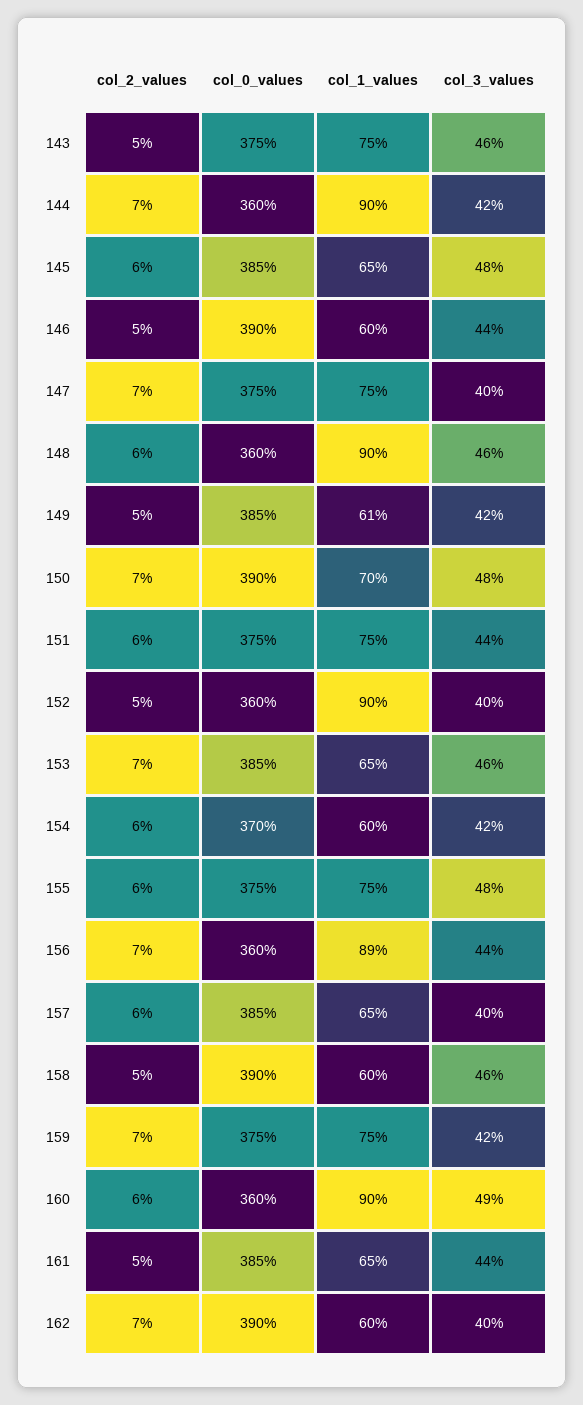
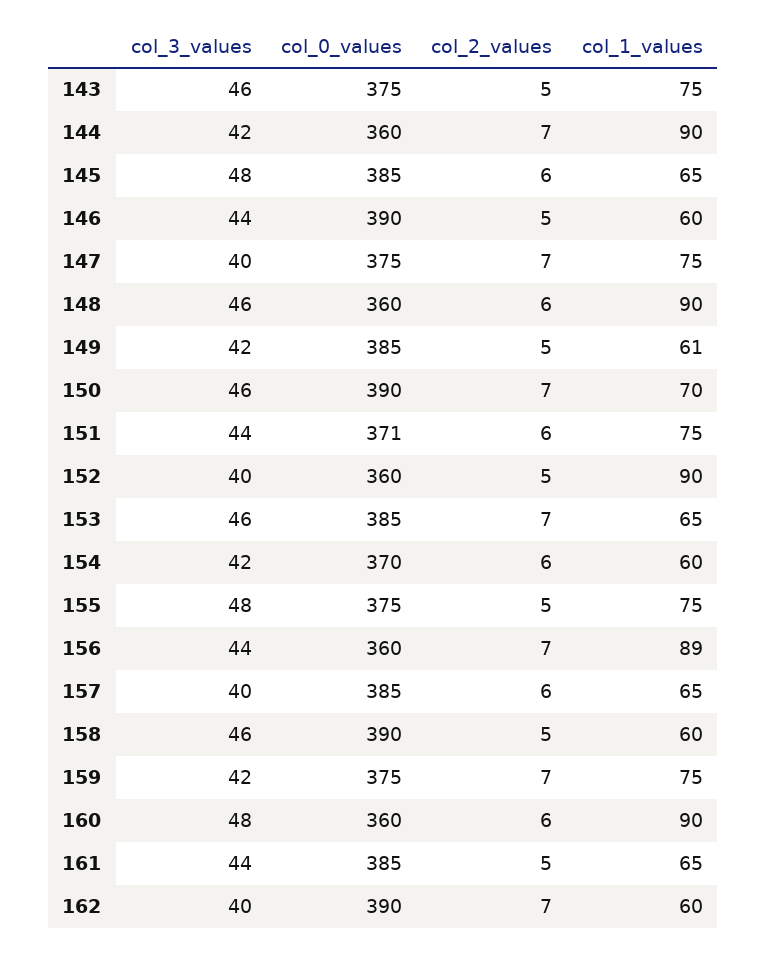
  {
    "col_2_values": {
      "143": 5,
      "144": 7,
      "145": 6,
      "146": 5,
      "147": 7,
      "148": 6,
      "149": 5,
      "150": 7,
      "151": 6,
      "152": 5,
      "153": 7,
      "154": 6,
-     "155": 6,
+     "155": 5,
      "156": 7,
      "157": 6,
      "158": 5,
      "159": 7,
      "160": 6,
      "161": 5,
      "162": 7
    },
    "col_0_values": {
      "143": 375,
      "144": 360,
      "145": 385,
      "146": 390,
      "147": 375,
      "148": 360,
      "149": 385,
      "150": 390,
-     "151": 375,
+     "151": 371,
      "152": 360,
      "153": 385,
      "154": 370,
      "155": 375,
      "156": 360,
      "157": 385,
      "158": 390,
      "159": 375,
      "160": 360,
      "161": 385,
      "162": 390
    },
    "col_1_values": {
      "143": 75,
      "144": 90,
      "145": 65,
      "146": 60,
      "147": 75,
      "148": 90,
      "149": 61,
      "150": 70,
      "151": 75,
      "152": 90,
      "153": 65,
      "154": 60,
      "155": 75,
      "156": 89,
      "157": 65,
      "158": 60,
      "159": 75,
      "160": 90,
      "161": 65,
      "162": 60
    },
    "col_3_values": {
      "143": 46,
      "144": 42,
      "145": 48,
      "146": 44,
      "147": 40,
      "148": 46,
      "149": 42,
-     "150": 48,
+     "150": 46,
      "151": 44,
      "152": 40,
      "153": 46,
      "154": 42,
      "155": 48,
      "156": 44,
      "157": 40,
      "158": 46,
      "159": 42,
-     "160": 49,
+     "160": 48,
      "161": 44,
      "162": 40
    }
  }

